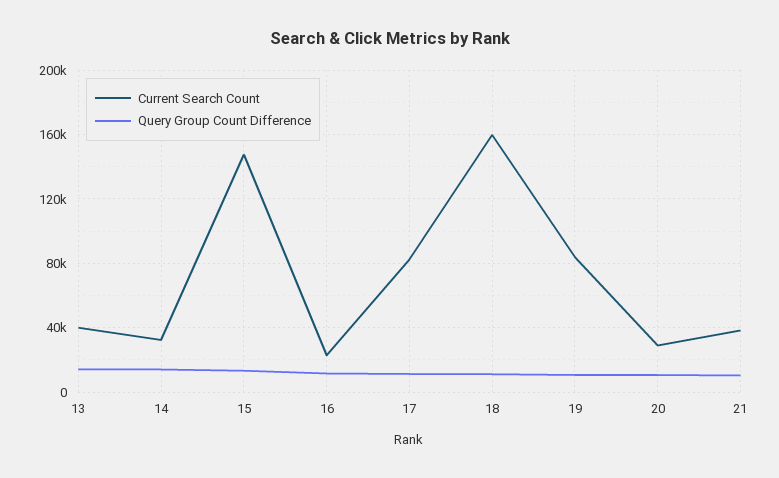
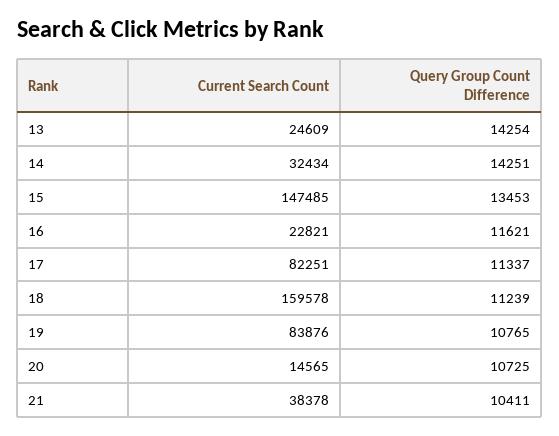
  {
    "Current Search Count": {
-     "13": 40000,
+     "13": 24609,
      "14": 32434,
      "15": 147485,
      "16": 22821,
      "17": 82251,
      "18": 159578,
      "19": 83876,
-     "20": 30000,
+     "20": 14565,
      "21": 38378
    },
    "Query Group Count Difference": {
      "13": 14254,
      "14": 14251,
      "15": 13453,
      "16": 11621,
      "17": 11337,
      "18": 11239,
      "19": 10765,
      "20": 10725,
      "21": 10411
    }
  }

